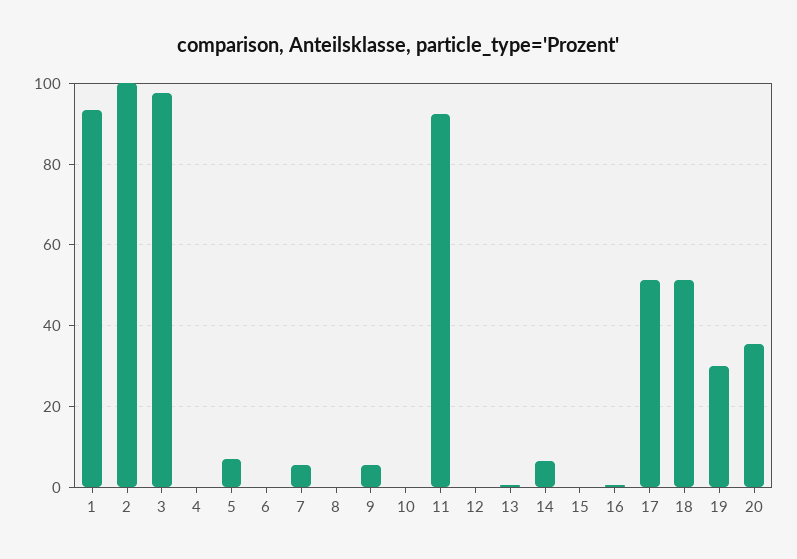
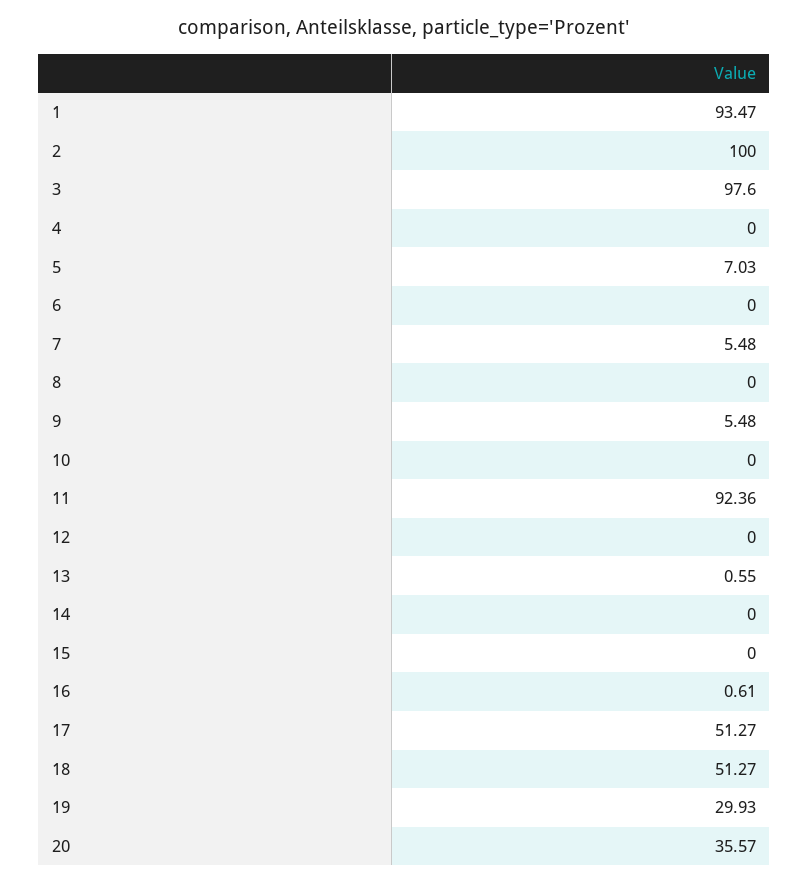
  {
    "1": 93.47,
    "2": 100,
    "3": 97.6,
    "4": 0,
    "5": 7.03,
    "6": 0,
    "7": 5.48,
    "8": 0,
    "9": 5.48,
    "10": 0,
    "11": 92.36,
    "12": 0,
    "13": 0.55,
-   "14": 6,
+   "14": 0,
    "15": 0,
    "16": 0.61,
    "17": 51.27,
    "18": 51.27,
    "19": 29.93,
    "20": 35.57
  }

